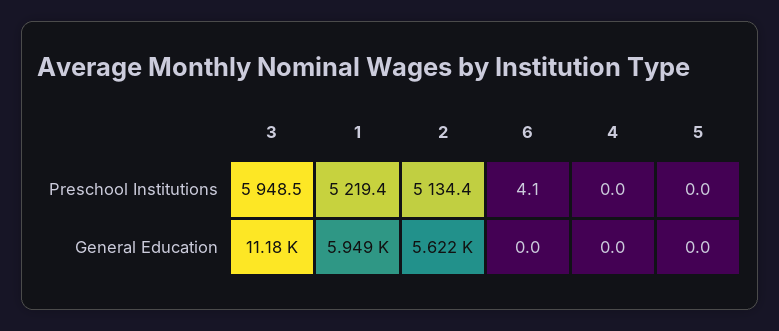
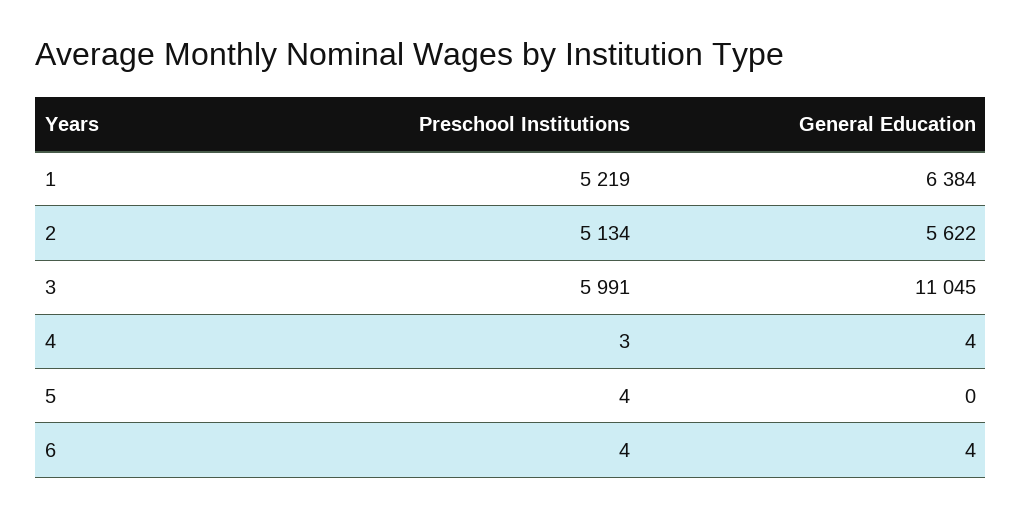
  {
    "3": {
-     "Preschool Institutions": 5948.5,
+     "Preschool Institutions": 5991,
-     "General Education": 11180
+     "General Education": 11045
    },
    "1": {
      "Preschool Institutions": 5219.4,
-     "General Education": 5949
+     "General Education": 6384
    },
    "2": {
      "Preschool Institutions": 5134.4,
      "General Education": 5622
    },
    "6": {
      "Preschool Institutions": 4.1,
-     "General Education": 0
+     "General Education": 4
    },
    "4": {
-     "Preschool Institutions": 0,
+     "Preschool Institutions": 3,
-     "General Education": 0
+     "General Education": 4
    },
    "5": {
-     "Preschool Institutions": 0,
+     "Preschool Institutions": 4,
      "General Education": 0
    }
  }

